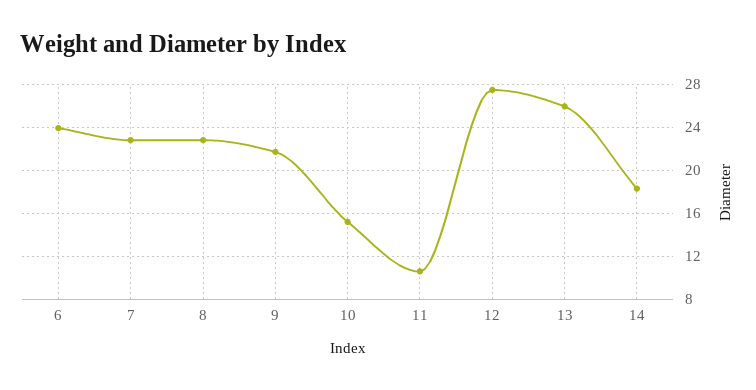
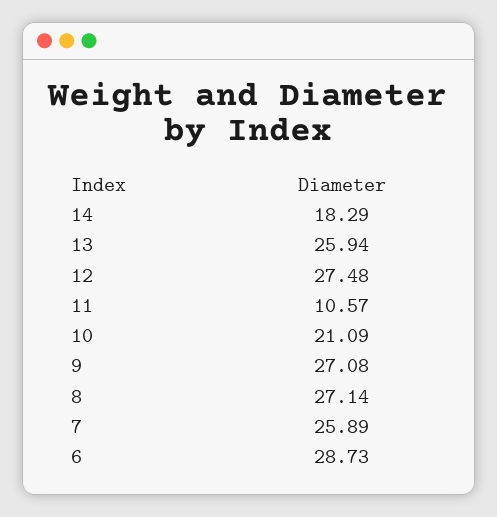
  {
-   "6": 24,
+   "6": 28.73,
-   "7": 23,
+   "7": 25.89,
-   "8": 23,
+   "8": 27.14,
-   "9": 22,
+   "9": 27.08,
-   "10": 15,
+   "10": 21.09,
    "11": 10.57,
    "12": 27.48,
    "13": 25.94,
    "14": 18.29
  }

